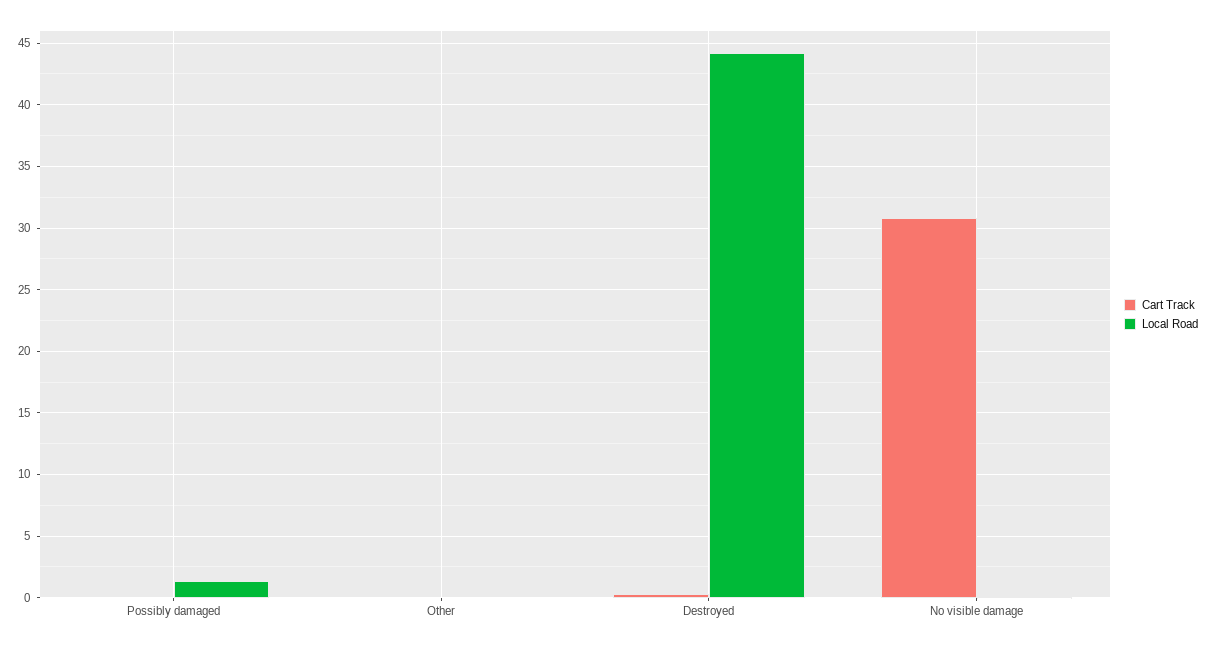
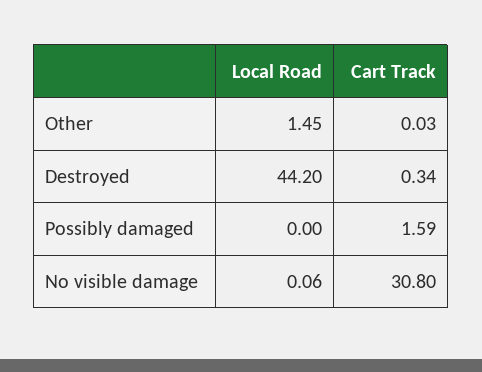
  {
    "Cart Track": {
-     "Possibly damaged": 0,
+     "Possibly damaged": 1.59,
      "Other": 0.03,
      "Destroyed": 0.34,
      "No visible damage": 30.8
    },
    "Local Road": {
-     "Possibly damaged": 1.5,
+     "Possibly damaged": 0,
-     "Other": 0,
+     "Other": 1.45,
      "Destroyed": 44.2,
      "No visible damage": 0.06
    }
  }

